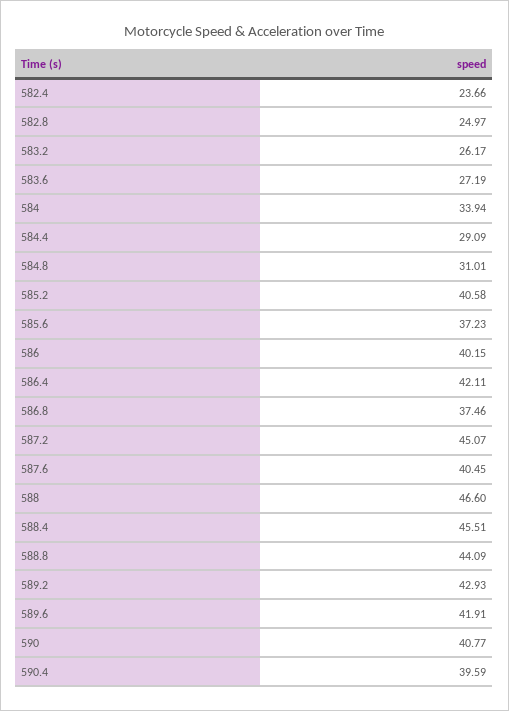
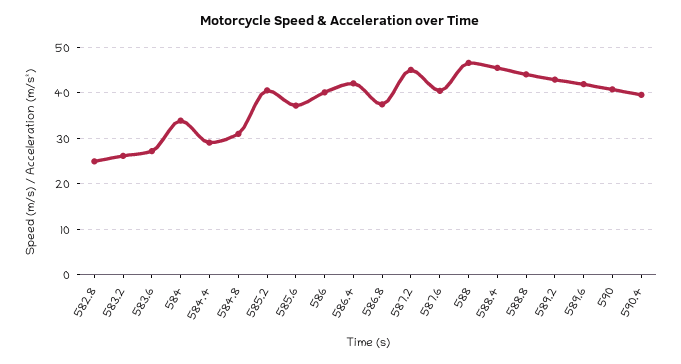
  {
-   "582.4": 23.66,
    "582.8": 24.97,
    "583.2": 26.17,
    "583.6": 27.19,
    "584": 33.94,
    "584.4": 29.09,
    "584.8": 31.01,
    "585.2": 40.58,
    "585.6": 37.23,
    "586": 40.15,
    "586.4": 42.11,
    "586.8": 37.46,
    "587.2": 45.07,
    "587.6": 40.45,
    "588": 46.6,
    "588.4": 45.51,
    "588.8": 44.09,
    "589.2": 42.93,
    "589.6": 41.91,
    "590": 40.77,
    "590.4": 39.59
  }

